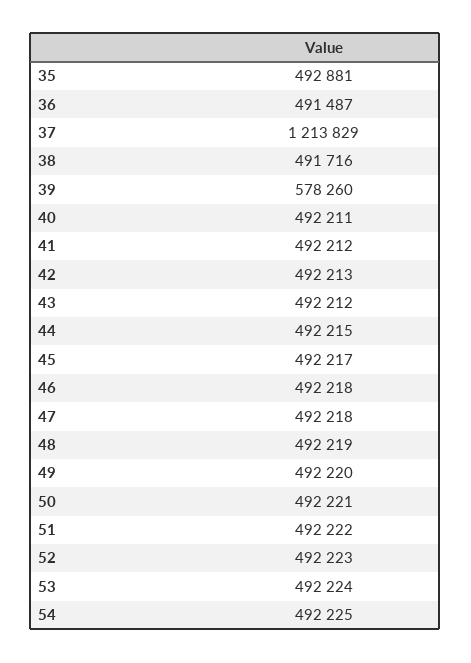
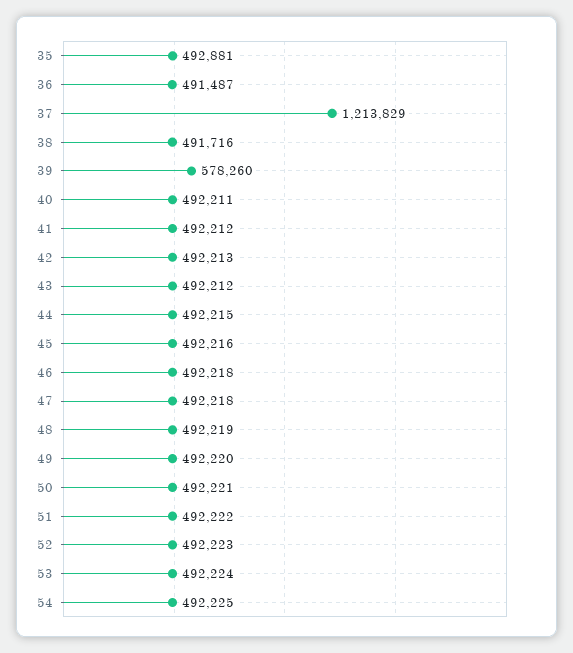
  {
    "35": 492881,
    "36": 491487,
    "37": 1213829,
    "38": 491716,
    "39": 578260,
    "40": 492211,
    "41": 492212,
    "42": 492213,
    "43": 492212,
    "44": 492215,
-   "45": 492217,
+   "45": 492216,
    "46": 492218,
    "47": 492218,
    "48": 492219,
    "49": 492220,
    "50": 492221,
    "51": 492222,
    "52": 492223,
    "53": 492224,
    "54": 492225
  }

